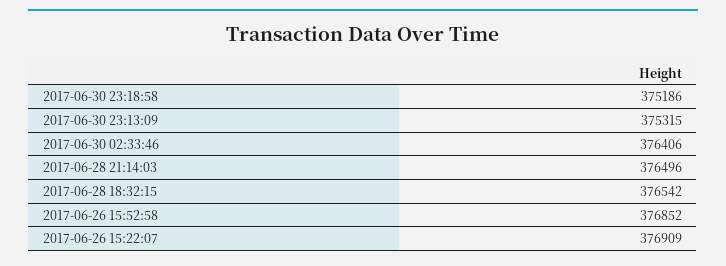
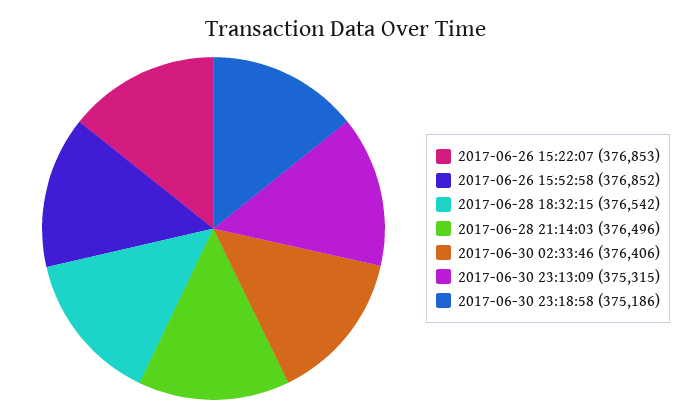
  {
    "2017-06-30 23:18:58": 375186,
    "2017-06-30 23:13:09": 375315,
    "2017-06-30 02:33:46": 376406,
    "2017-06-28 21:14:03": 376496,
    "2017-06-28 18:32:15": 376542,
    "2017-06-26 15:52:58": 376852,
-   "2017-06-26 15:22:07": 376909
+   "2017-06-26 15:22:07": 376853
  }

